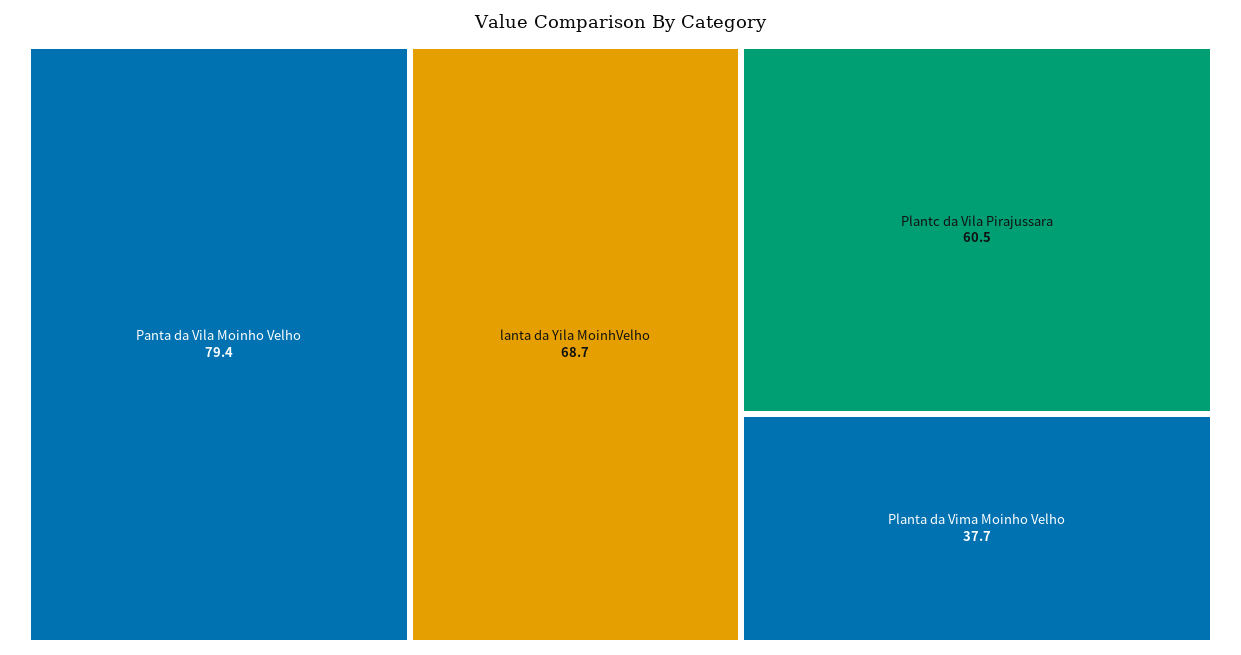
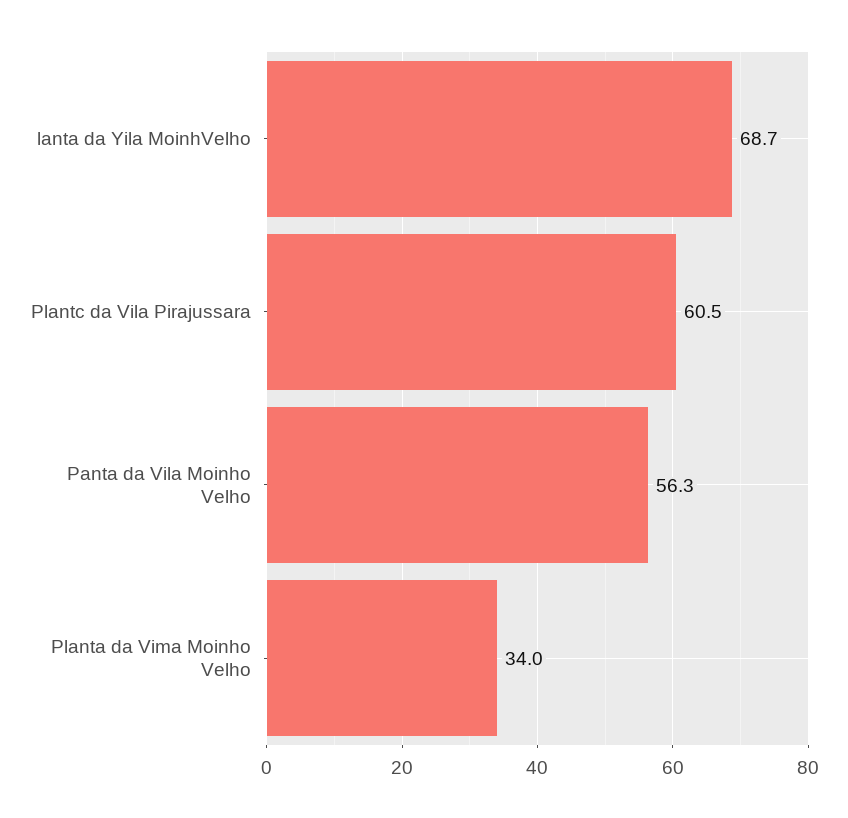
  {
-   "Panta da Vila Moinho Velho": 79.4,
+   "Panta da Vila Moinho Velho": 56.3,
    "lanta da Yila MoinhVelho": 68.7,
    "Plantc da Vila Pirajussara": 60.5,
-   "Planta da Vima Moinho Velho": 37.7
+   "Planta da Vima Moinho Velho": 34
  }

